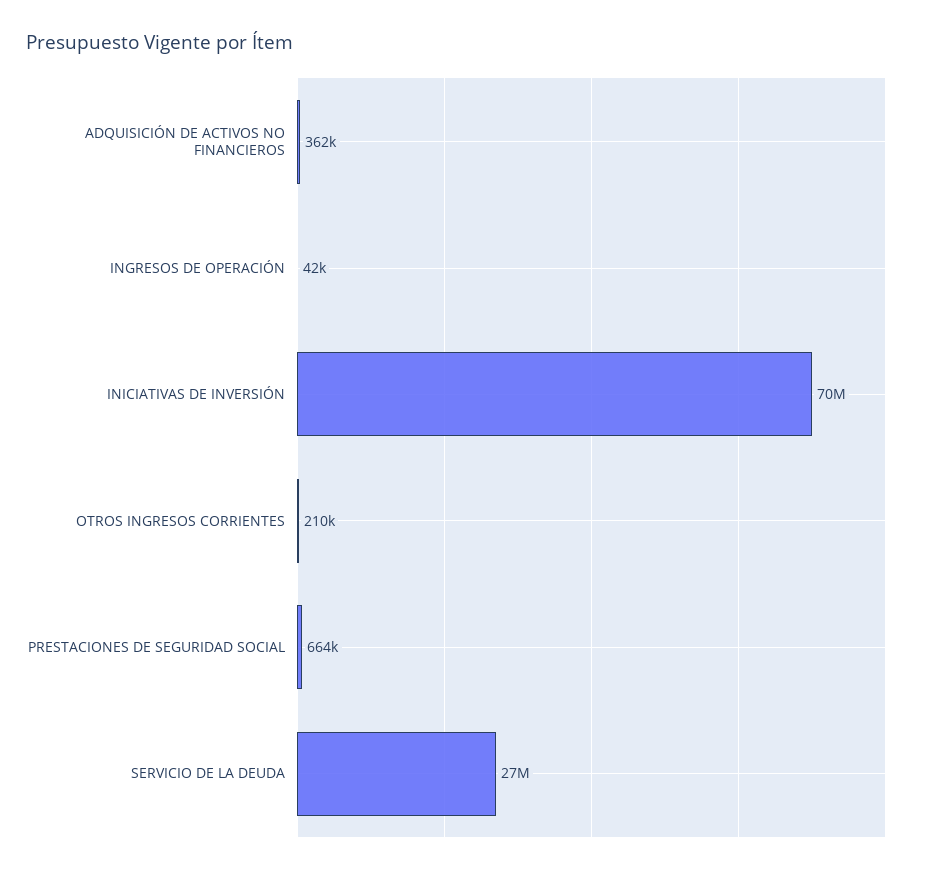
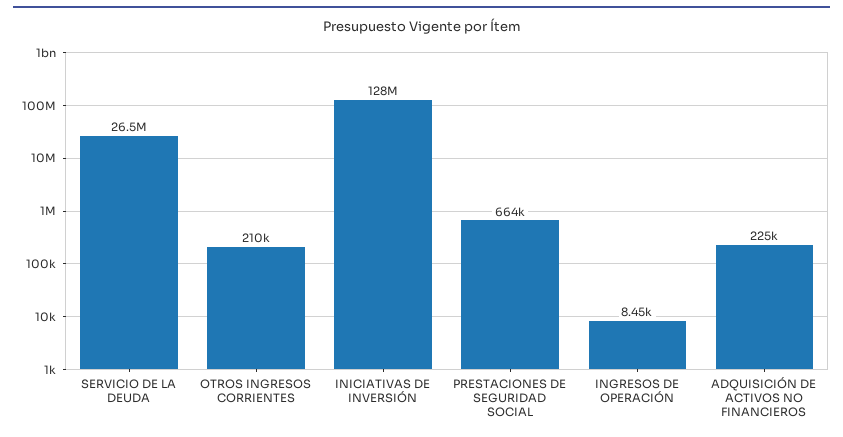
  {
-   "ADQUISICIÓN DE ACTIVOS NO FINANCIEROS": 362000,
+   "ADQUISICIÓN DE ACTIVOS NO FINANCIEROS": 225000,
-   "INGRESOS DE OPERACIÓN": 42000,
+   "INGRESOS DE OPERACIÓN": 8450,
-   "INICIATIVAS DE INVERSIÓN": 70000000,
+   "INICIATIVAS DE INVERSIÓN": 128000000,
    "OTROS INGRESOS CORRIENTES": 210000,
    "PRESTACIONES DE SEGURIDAD SOCIAL": 664000,
    "SERVICIO DE LA DEUDA": 26500000
  }

